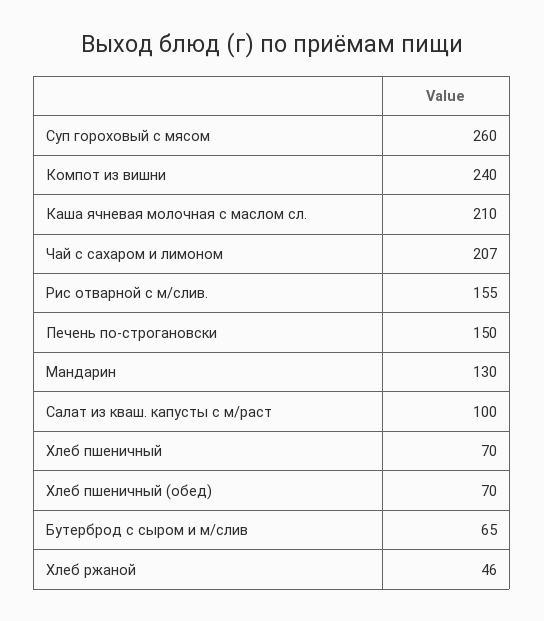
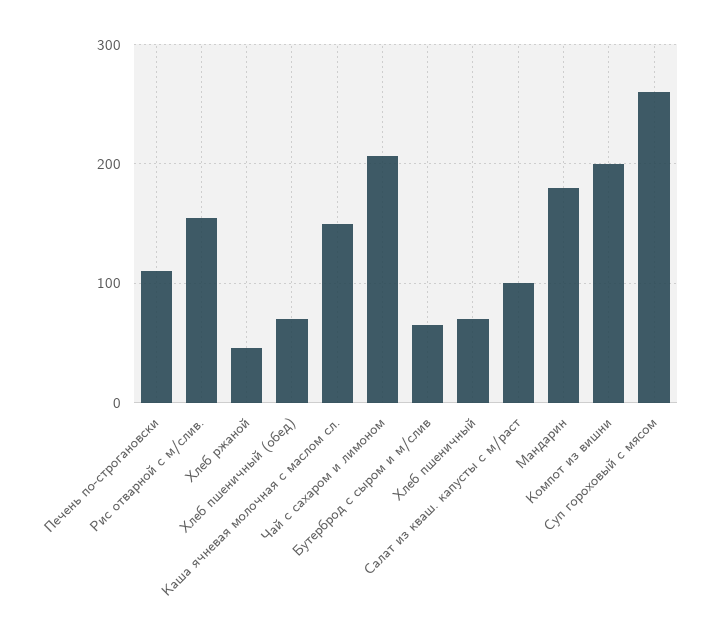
  {
    "Суп гороховый с мясом": 260,
-   "Компот из вишни": 240,
+   "Компот из вишни": 200,
-   "Каша ячневая молочная с маслом сл.": 210,
+   "Каша ячневая молочная с маслом сл.": 150,
    "Чай с сахаром и лимоном": 207,
    "Рис отварной с м/слив.": 155,
-   "Печень по-строгановски": 150,
+   "Печень по-строгановски": 110,
-   "Мандарин": 130,
+   "Мандарин": 180,
    "Салат из кваш. капусты с м/раст": 100,
    "Хлеб пшеничный": 70,
    "Хлеб пшеничный (обед)": 70,
    "Бутерброд с сыром и м/слив": 65,
    "Хлеб ржаной": 46
  }

